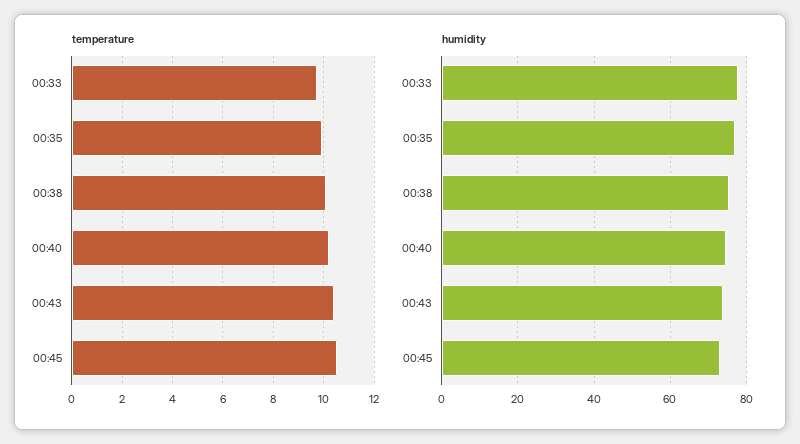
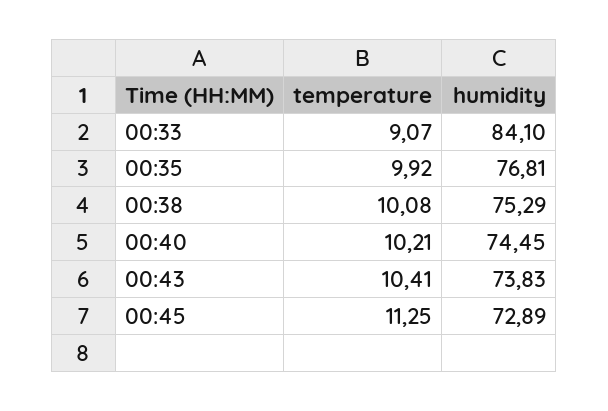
  {
    "temperature": {
-     "00:33": 9.75,
+     "00:33": 9.07,
      "00:35": 9.92,
      "00:38": 10.08,
      "00:40": 10.21,
      "00:43": 10.41,
-     "00:45": 10.5
+     "00:45": 11.25
    },
    "humidity": {
-     "00:33": 78,
+     "00:33": 84.1,
      "00:35": 76.81,
      "00:38": 75.29,
      "00:40": 74.45,
      "00:43": 73.83,
      "00:45": 72.89
    }
  }

